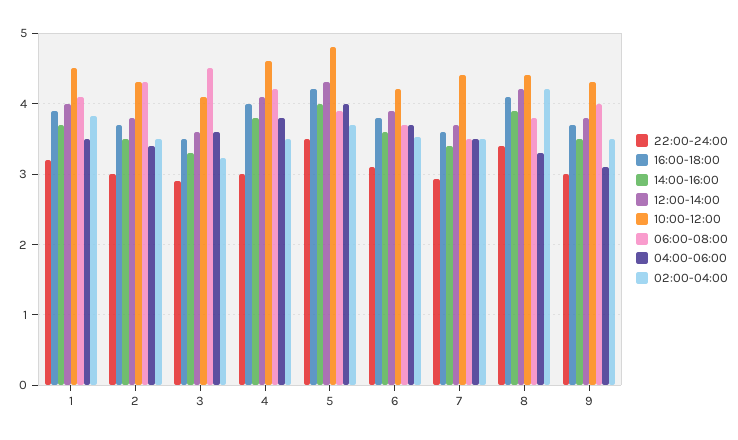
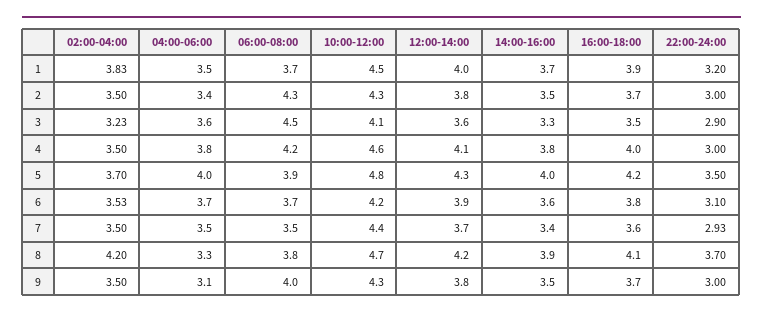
  {
    "22:00-24:00": {
      "1": 3.2,
      "2": 3,
      "3": 2.9,
      "4": 3,
      "5": 3.5,
      "6": 3.1,
      "7": 2.93,
-     "8": 3.4,
+     "8": 3.7,
      "9": 3
    },
    "16:00-18:00": {
      "1": 3.9,
      "2": 3.7,
      "3": 3.5,
      "4": 4,
      "5": 4.2,
      "6": 3.8,
      "7": 3.6,
      "8": 4.1,
      "9": 3.7
    },
    "14:00-16:00": {
      "1": 3.7,
      "2": 3.5,
      "3": 3.3,
      "4": 3.8,
      "5": 4,
      "6": 3.6,
      "7": 3.4,
      "8": 3.9,
      "9": 3.5
    },
    "12:00-14:00": {
      "1": 4,
      "2": 3.8,
      "3": 3.6,
      "4": 4.1,
      "5": 4.3,
      "6": 3.9,
      "7": 3.7,
      "8": 4.2,
      "9": 3.8
    },
    "10:00-12:00": {
      "1": 4.5,
      "2": 4.3,
      "3": 4.1,
      "4": 4.6,
      "5": 4.8,
      "6": 4.2,
      "7": 4.4,
-     "8": 4.4,
+     "8": 4.7,
      "9": 4.3
    },
    "06:00-08:00": {
-     "1": 4.1,
+     "1": 3.7,
      "2": 4.3,
      "3": 4.5,
      "4": 4.2,
      "5": 3.9,
      "6": 3.7,
      "7": 3.5,
      "8": 3.8,
      "9": 4
    },
    "04:00-06:00": {
      "1": 3.5,
      "2": 3.4,
      "3": 3.6,
      "4": 3.8,
      "5": 4,
      "6": 3.7,
      "7": 3.5,
      "8": 3.3,
      "9": 3.1
    },
    "02:00-04:00": {
      "1": 3.83,
      "2": 3.5,
      "3": 3.23,
      "4": 3.5,
      "5": 3.7,
      "6": 3.53,
      "7": 3.5,
      "8": 4.2,
      "9": 3.5
    }
  }

